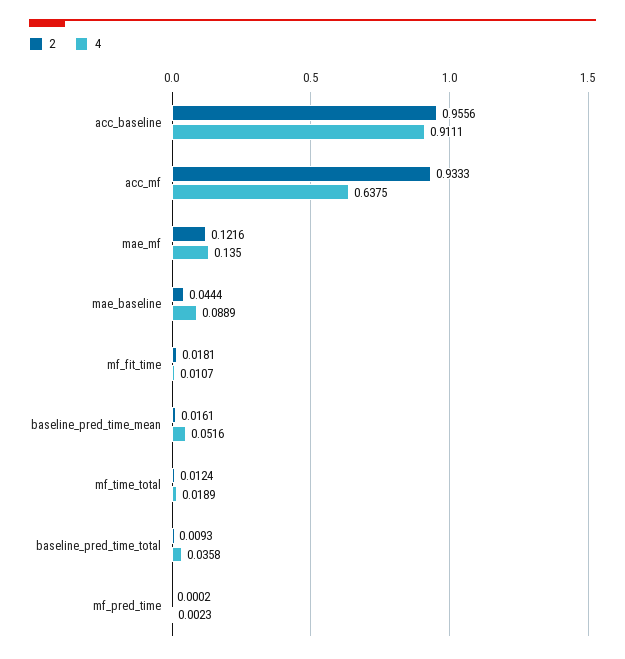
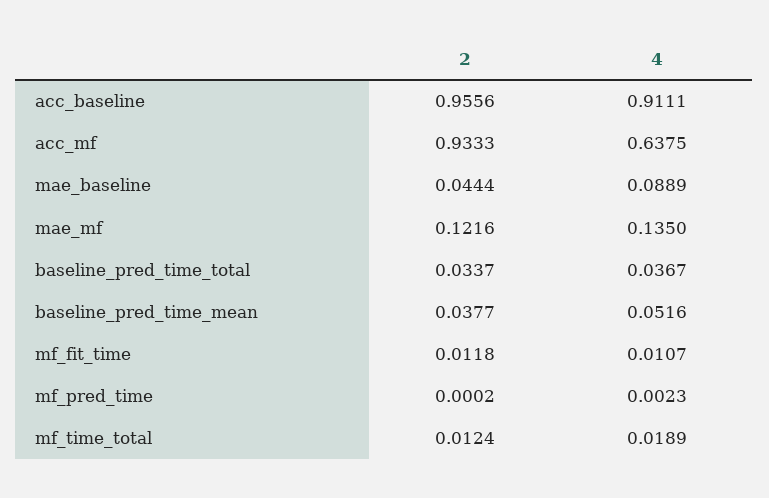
  {
    "2": {
      "acc_baseline": 0.9556,
      "acc_mf": 0.9333,
      "mae_mf": 0.1216,
      "mae_baseline": 0.0444,
-     "mf_fit_time": 0.0181,
+     "mf_fit_time": 0.0118,
-     "baseline_pred_time_mean": 0.0161,
+     "baseline_pred_time_mean": 0.0377,
      "mf_time_total": 0.0124,
-     "baseline_pred_time_total": 0.0093,
+     "baseline_pred_time_total": 0.0337,
      "mf_pred_time": 0.0002
    },
    "4": {
      "acc_baseline": 0.9111,
      "acc_mf": 0.6375,
      "mae_mf": 0.135,
      "mae_baseline": 0.0889,
      "mf_fit_time": 0.0107,
      "baseline_pred_time_mean": 0.0516,
      "mf_time_total": 0.0189,
-     "baseline_pred_time_total": 0.0358,
+     "baseline_pred_time_total": 0.0367,
      "mf_pred_time": 0.0023
    }
  }

